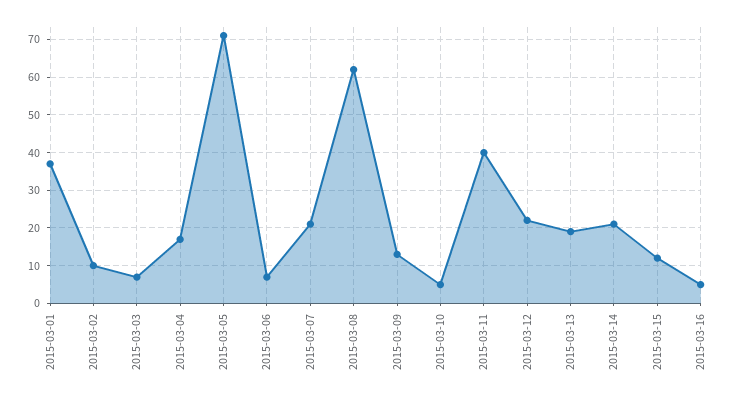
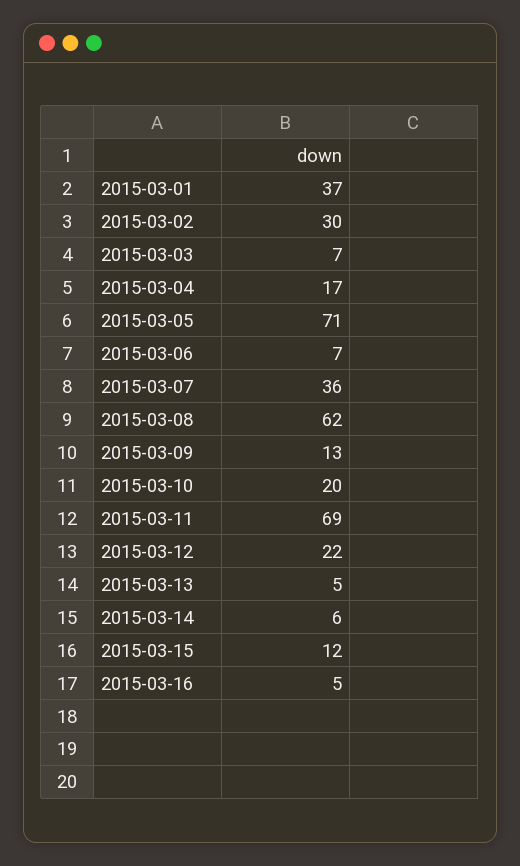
  {
    "2015-03-01": 37,
-   "2015-03-02": 10,
+   "2015-03-02": 30,
    "2015-03-03": 7,
    "2015-03-04": 17,
    "2015-03-05": 71,
    "2015-03-06": 7,
-   "2015-03-07": 20,
+   "2015-03-07": 36,
    "2015-03-08": 62,
    "2015-03-09": 13,
-   "2015-03-10": 5,
+   "2015-03-10": 20,
-   "2015-03-11": 40,
+   "2015-03-11": 69,
    "2015-03-12": 22,
-   "2015-03-13": 20,
+   "2015-03-13": 5,
-   "2015-03-14": 20,
+   "2015-03-14": 6,
    "2015-03-15": 12,
    "2015-03-16": 5
  }

